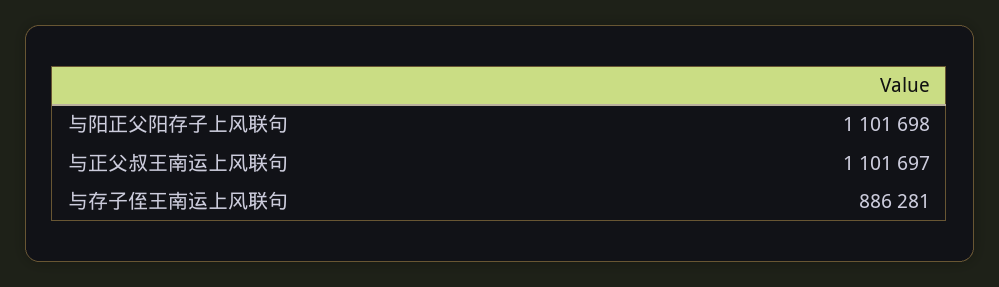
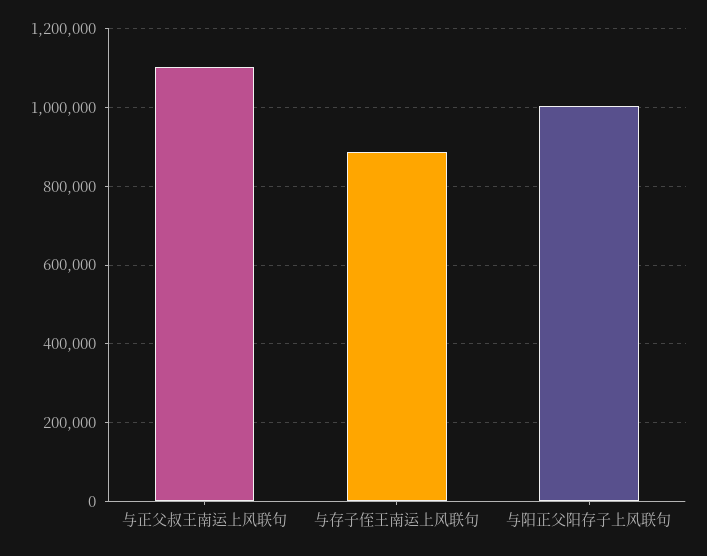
  {
-   "与阳正父阳存子上风联句": 1101698,
+   "与阳正父阳存子上风联句": 1000000,
    "与正父叔王南运上风联句": 1101697,
    "与存子侄王南运上风联句": 886281
  }

